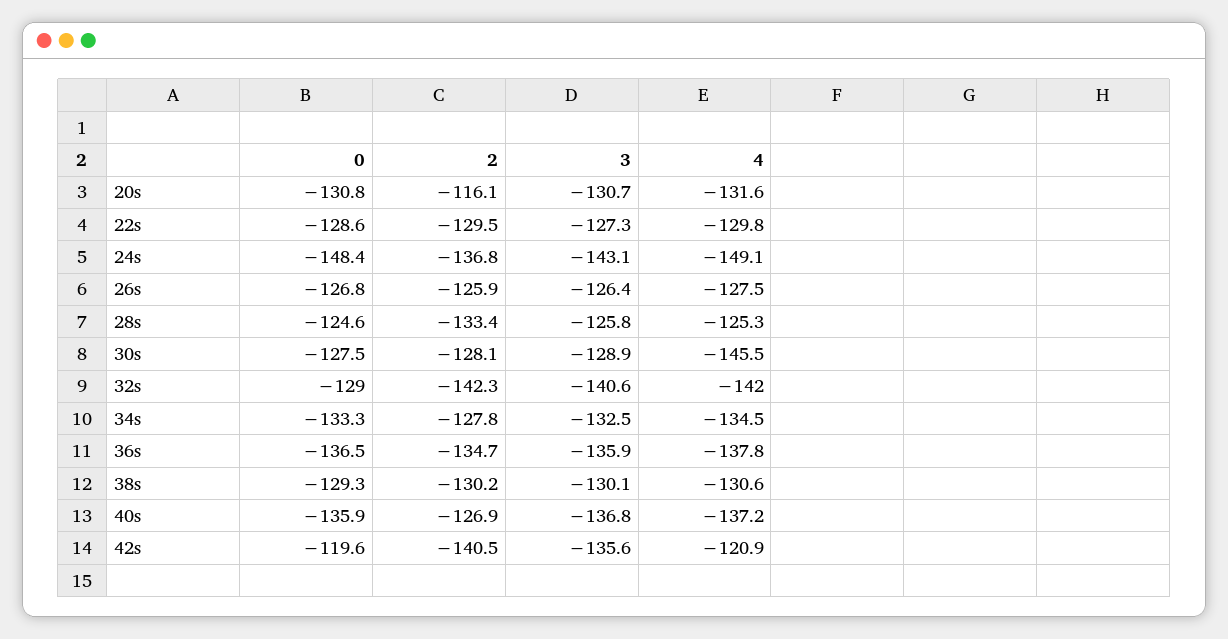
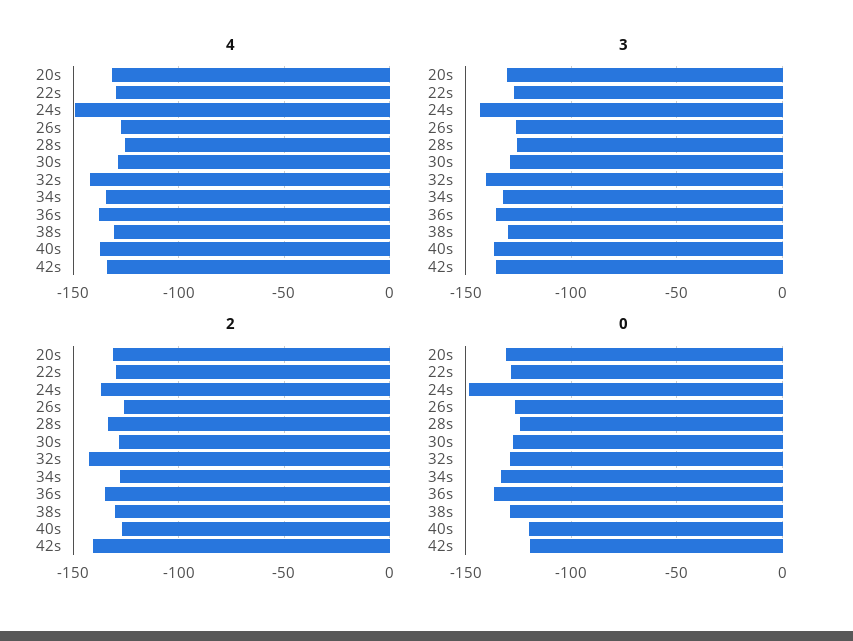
  {
    "0": {
      "20s": -130.8,
      "22s": -128.6,
      "24s": -148.4,
      "26s": -126.8,
      "28s": -124.6,
      "30s": -127.5,
      "32s": -129,
      "34s": -133.3,
      "36s": -136.5,
      "38s": -129.3,
-     "40s": -135.9,
+     "40s": -120,
      "42s": -119.6
    },
    "2": {
-     "20s": -116.1,
+     "20s": -130,
      "22s": -129.5,
      "24s": -136.8,
      "26s": -125.9,
      "28s": -133.4,
      "30s": -128.1,
      "32s": -142.3,
      "34s": -127.8,
      "36s": -134.7,
      "38s": -130.2,
      "40s": -126.9,
      "42s": -140.5
    },
    "3": {
      "20s": -130.7,
      "22s": -127.3,
      "24s": -143.1,
      "26s": -126.4,
      "28s": -125.8,
      "30s": -128.9,
      "32s": -140.6,
      "34s": -132.5,
      "36s": -135.9,
      "38s": -130.1,
      "40s": -136.8,
      "42s": -135.6
    },
    "4": {
      "20s": -131.6,
      "22s": -129.8,
      "24s": -149.1,
      "26s": -127.5,
      "28s": -125.3,
-     "30s": -145.5,
+     "30s": -130,
      "32s": -142,
      "34s": -134.5,
      "36s": -137.8,
      "38s": -130.6,
      "40s": -137.2,
-     "42s": -120.9
+     "42s": -135
    }
  }

